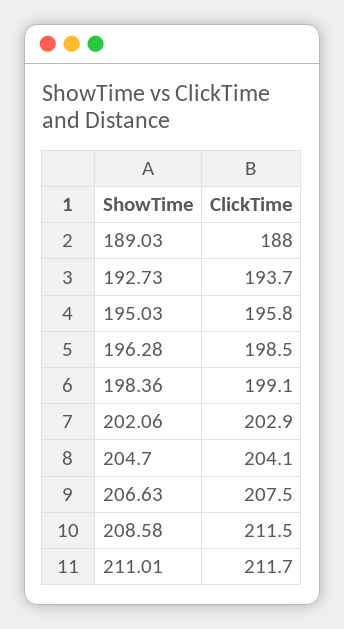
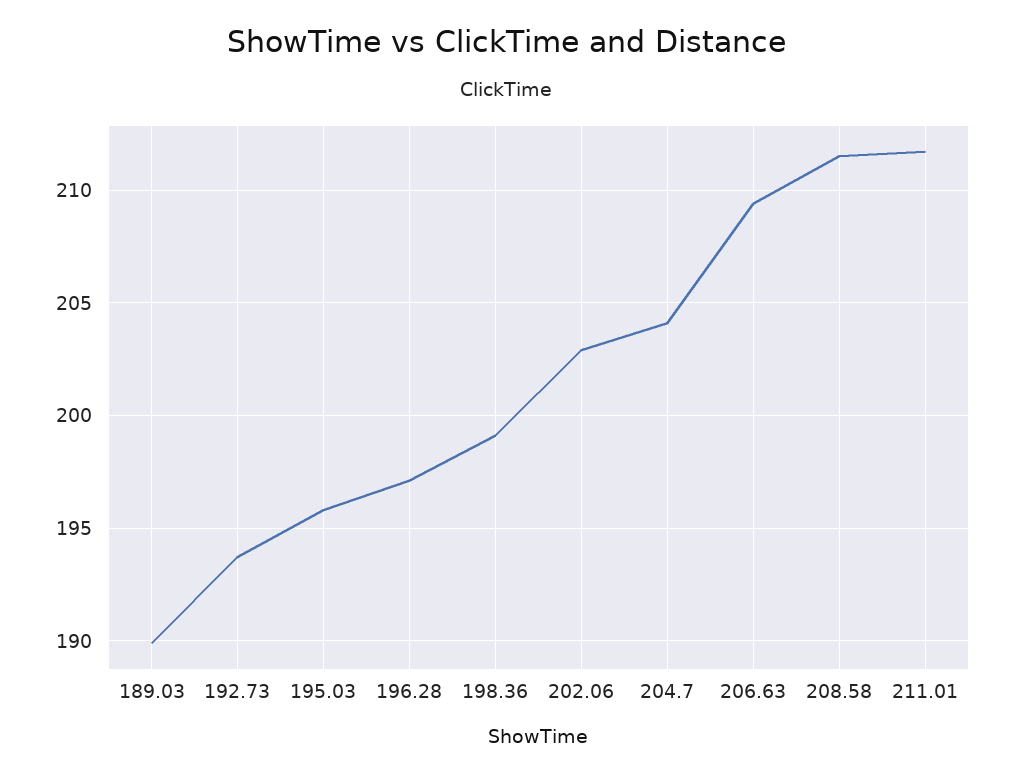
  {
-   "189.03": 188,
+   "189.03": 190,
    "192.73": 193.7,
    "195.03": 195.8,
-   "196.28": 198.5,
+   "196.28": 197,
    "198.36": 199.1,
    "202.06": 202.9,
    "204.7": 204.1,
-   "206.63": 207.5,
+   "206.63": 209.5,
    "208.58": 211.5,
    "211.01": 211.7
  }

